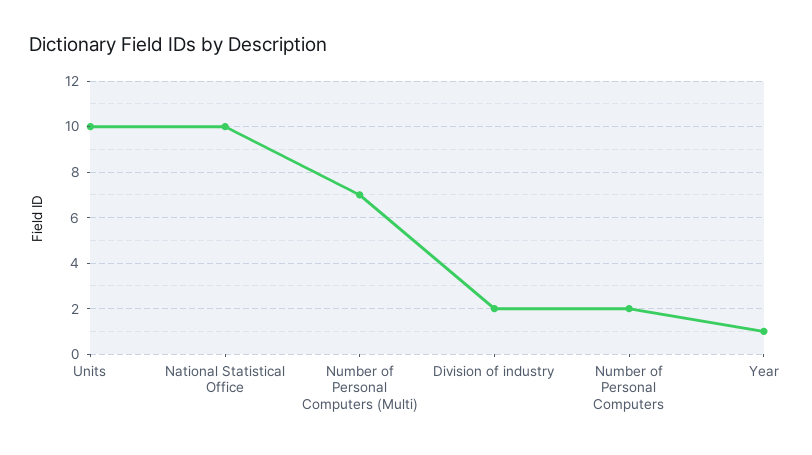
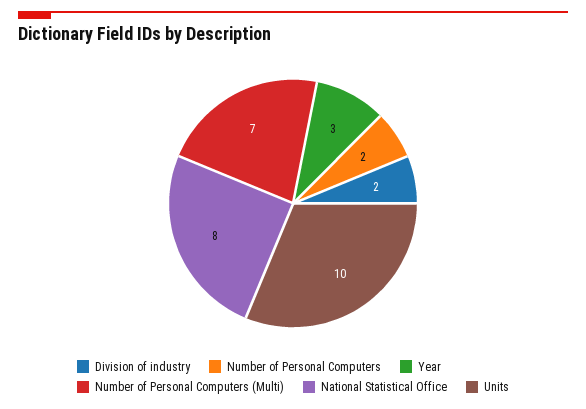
  {
    "Units": 10,
-   "National Statistical Office": 10,
+   "National Statistical Office": 8,
    "Number of Personal Computers (Multi)": 7,
    "Division of industry": 2,
    "Number of Personal Computers": 2,
-   "Year": 1
+   "Year": 3
  }

